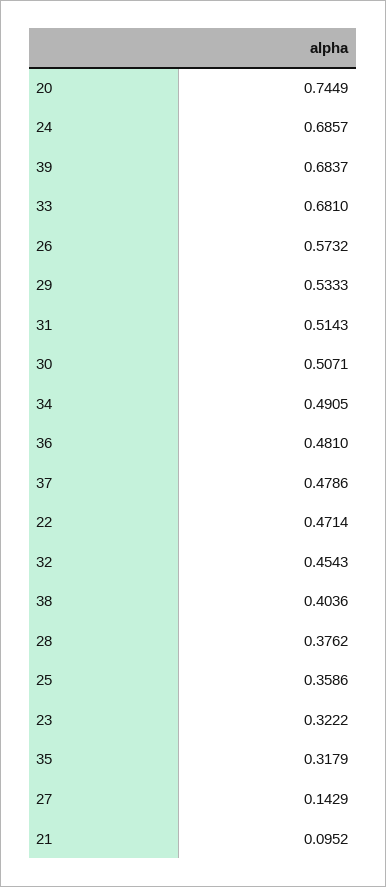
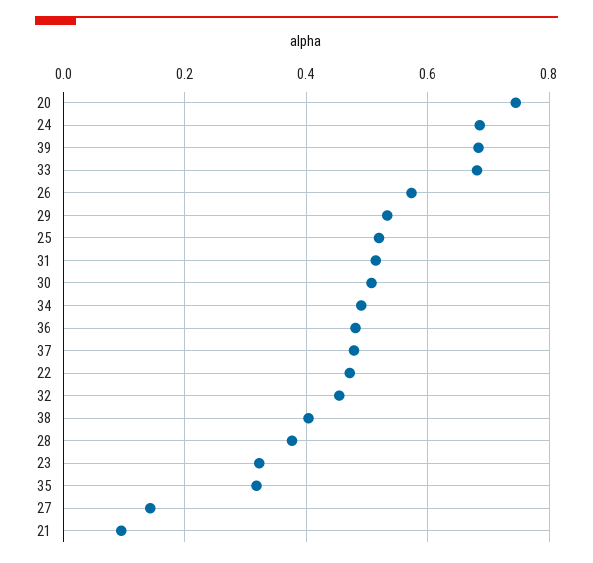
  {
    "20": 0.7449,
    "24": 0.6857,
    "39": 0.6837,
    "33": 0.681,
    "26": 0.5732,
    "29": 0.5333,
    "31": 0.5143,
    "30": 0.5071,
    "34": 0.4905,
    "36": 0.481,
    "37": 0.4786,
    "22": 0.4714,
    "32": 0.4543,
    "38": 0.4036,
    "28": 0.3762,
-   "25": 0.3586,
+   "25": 0.52,
    "23": 0.3222,
    "35": 0.3179,
    "27": 0.1429,
    "21": 0.0952
  }

